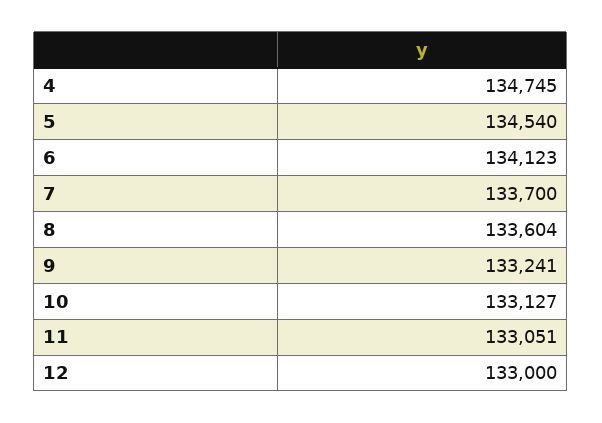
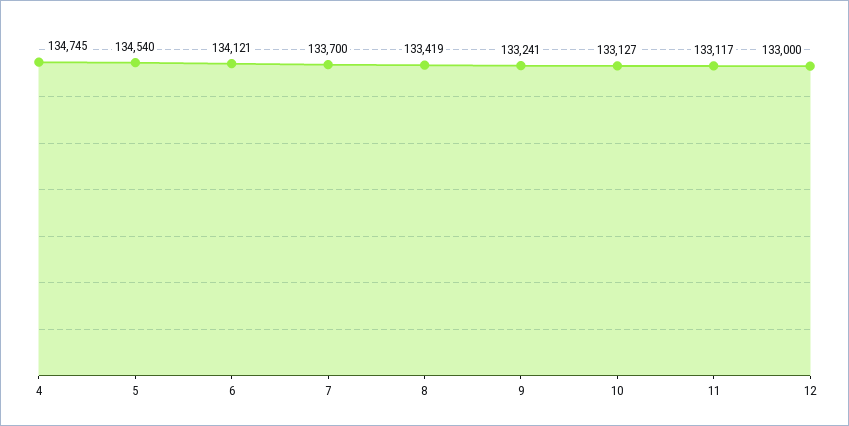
  {
    "4": 134745,
    "5": 134540,
-   "6": 134123,
+   "6": 134121,
    "7": 133700,
-   "8": 133604,
+   "8": 133419,
    "9": 133241,
    "10": 133127,
-   "11": 133051,
+   "11": 133117,
    "12": 133000
  }

